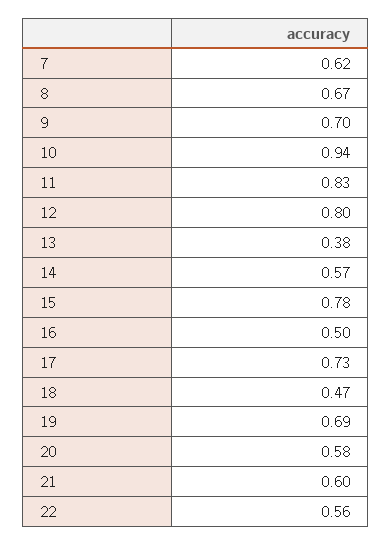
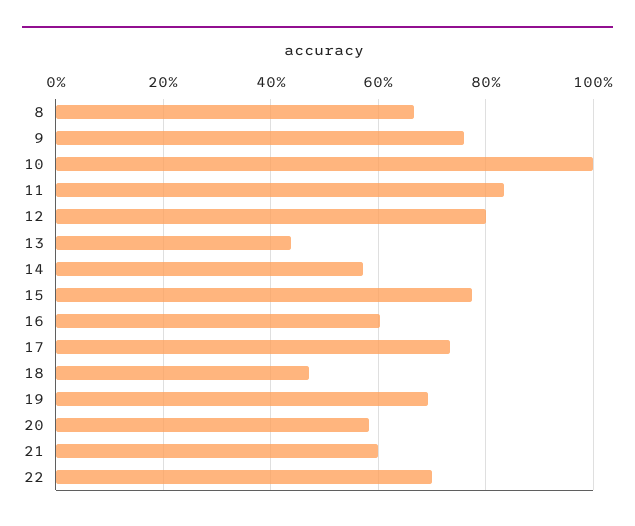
  {
-   "7": 0.62,
    "8": 0.67,
-   "9": 0.7,
+   "9": 0.76,
-   "10": 0.94,
+   "10": 1,
    "11": 0.83,
    "12": 0.8,
-   "13": 0.38,
+   "13": 0.44,
    "14": 0.57,
    "15": 0.78,
-   "16": 0.5,
+   "16": 0.6,
    "17": 0.73,
    "18": 0.47,
    "19": 0.69,
    "20": 0.58,
    "21": 0.6,
-   "22": 0.56
+   "22": 0.7
  }

